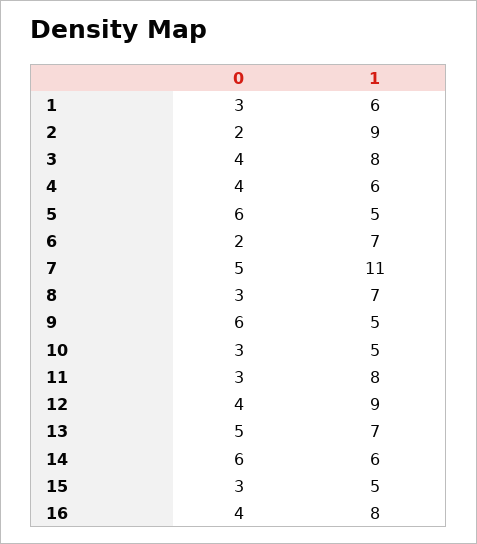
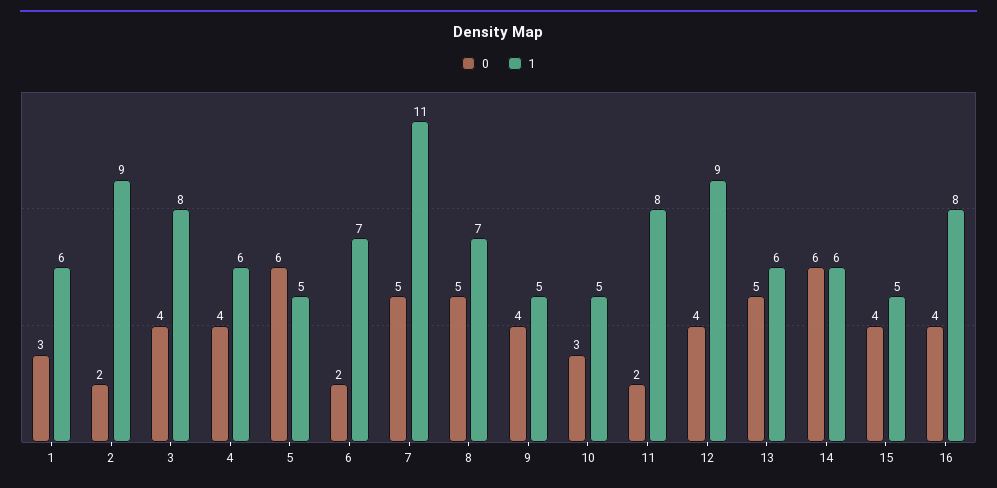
  {
    "0": {
      "1": 3,
      "2": 2,
      "3": 4,
      "4": 4,
      "5": 6,
      "6": 2,
      "7": 5,
-     "8": 3,
+     "8": 5,
-     "9": 6,
+     "9": 4,
      "10": 3,
-     "11": 3,
+     "11": 2,
      "12": 4,
      "13": 5,
      "14": 6,
-     "15": 3,
+     "15": 4,
      "16": 4
    },
    "1": {
      "1": 6,
      "2": 9,
      "3": 8,
      "4": 6,
      "5": 5,
      "6": 7,
      "7": 11,
      "8": 7,
      "9": 5,
      "10": 5,
      "11": 8,
      "12": 9,
-     "13": 7,
+     "13": 6,
      "14": 6,
      "15": 5,
      "16": 8
    }
  }

